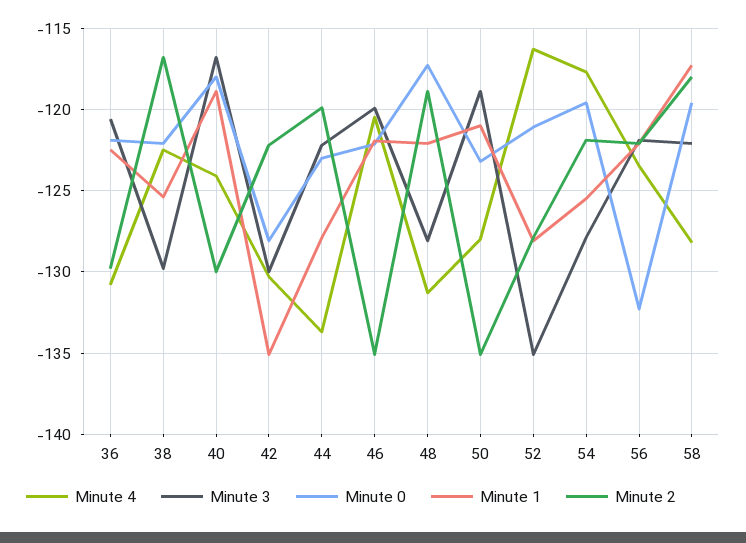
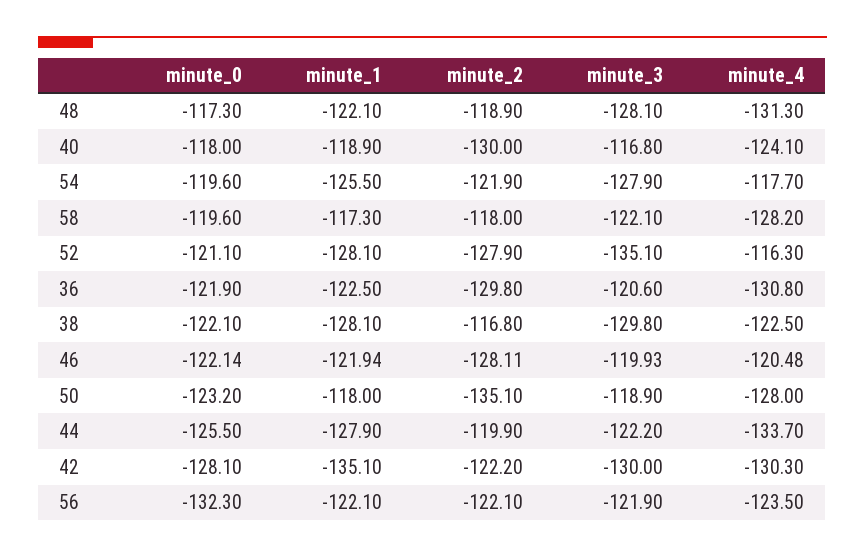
  {
    "Minute 4": {
      "36": -130.8,
      "38": -122.5,
      "40": -124.1,
      "42": -130.3,
      "44": -133.7,
      "46": -120.48,
      "48": -131.3,
      "50": -128,
      "52": -116.3,
      "54": -117.7,
      "56": -123.5,
      "58": -128.2
    },
    "Minute 3": {
      "36": -120.6,
      "38": -129.8,
      "40": -116.8,
      "42": -130,
      "44": -122.2,
      "46": -119.93,
      "48": -128.1,
      "50": -118.9,
      "52": -135.1,
      "54": -127.9,
      "56": -121.9,
      "58": -122.1
    },
    "Minute 0": {
      "36": -121.9,
      "38": -122.1,
      "40": -118,
      "42": -128.1,
-     "44": -123,
+     "44": -125.5,
      "46": -122.14,
      "48": -117.3,
      "50": -123.2,
      "52": -121.1,
      "54": -119.6,
      "56": -132.3,
      "58": -119.6
    },
    "Minute 1": {
      "36": -122.5,
-     "38": -125.5,
+     "38": -128.1,
      "40": -118.9,
      "42": -135.1,
      "44": -127.9,
      "46": -121.94,
      "48": -122.1,
-     "50": -121,
+     "50": -118,
      "52": -128.1,
      "54": -125.5,
      "56": -122.1,
      "58": -117.3
    },
    "Minute 2": {
      "36": -129.8,
      "38": -116.8,
      "40": -130,
      "42": -122.2,
      "44": -119.9,
-     "46": -135,
+     "46": -128.11,
      "48": -118.9,
      "50": -135.1,
      "52": -127.9,
      "54": -121.9,
      "56": -122.1,
      "58": -118
    }
  }

